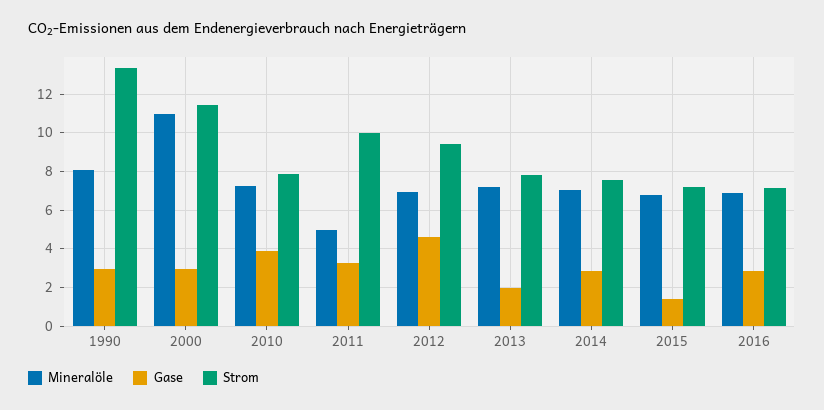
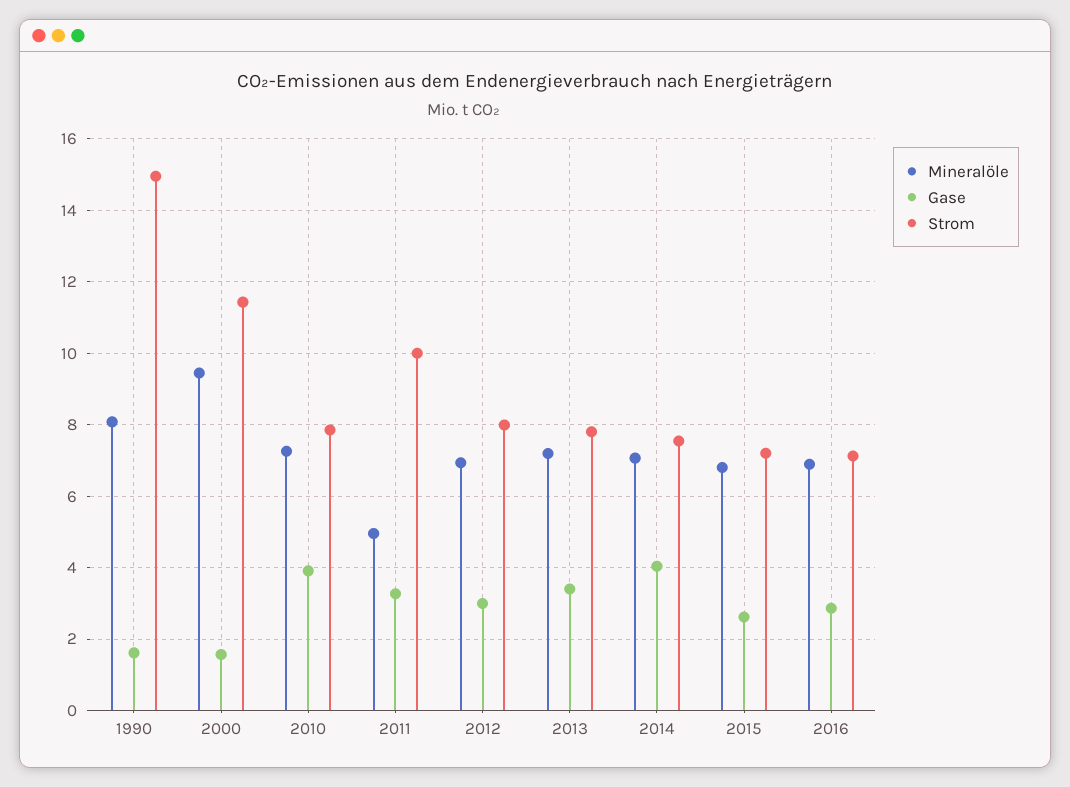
  {
    "Mineralöle": {
      "1990": 8,
-     "2000": 11,
+     "2000": 9.4,
      "2010": 7.2,
      "2011": 5,
      "2012": 7,
      "2013": 7.2,
      "2014": 7,
      "2015": 6.8,
      "2016": 6.8
    },
    "Gase": {
-     "1990": 3,
+     "1990": 1.6,
-     "2000": 3,
+     "2000": 1.6,
      "2010": 4,
      "2011": 3.2,
-     "2012": 4.5,
+     "2012": 3,
-     "2013": 2,
+     "2013": 3.4,
-     "2014": 3,
+     "2014": 4,
-     "2015": 1.5,
+     "2015": 2.6,
      "2016": 2.8
    },
    "Strom": {
-     "1990": 13.5,
+     "1990": 15,
      "2000": 11.4,
      "2010": 7.8,
      "2011": 10,
-     "2012": 9.5,
+     "2012": 8,
      "2013": 7.8,
      "2014": 7.6,
      "2015": 7.2,
      "2016": 7.2
    }
  }

